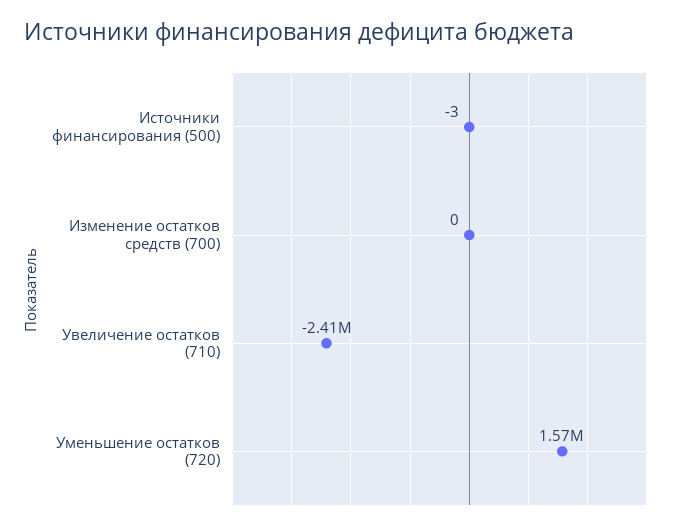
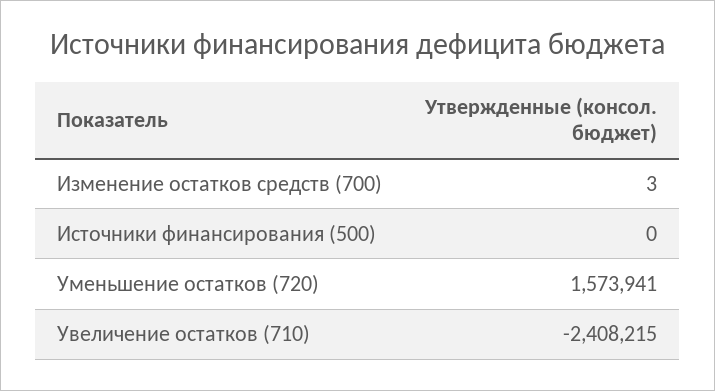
  {
-   "Источники финансирования (500)": -3,
+   "Источники финансирования (500)": 0,
-   "Изменение остатков средств (700)": 0,
+   "Изменение остатков средств (700)": 3,
    "Увеличение остатков (710)": -2408215,
    "Уменьшение остатков (720)": 1573941
  }

